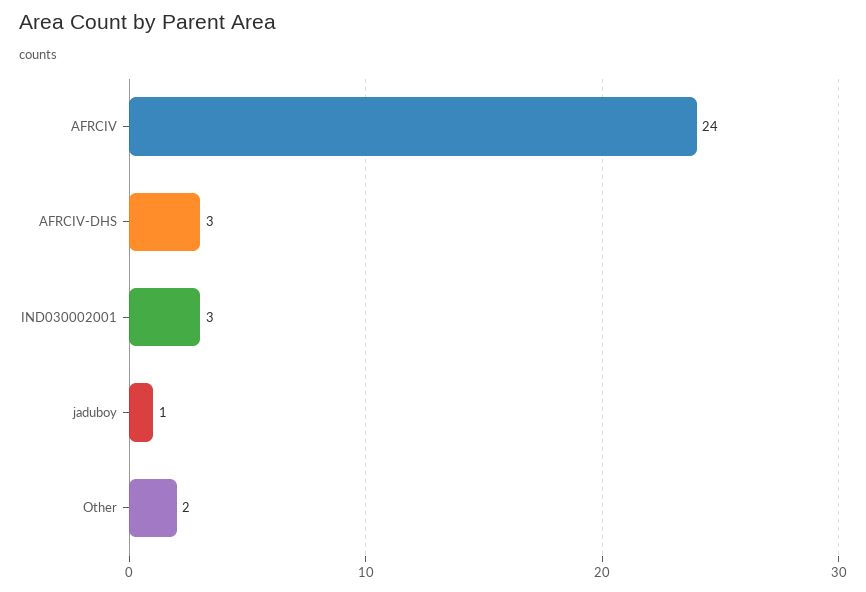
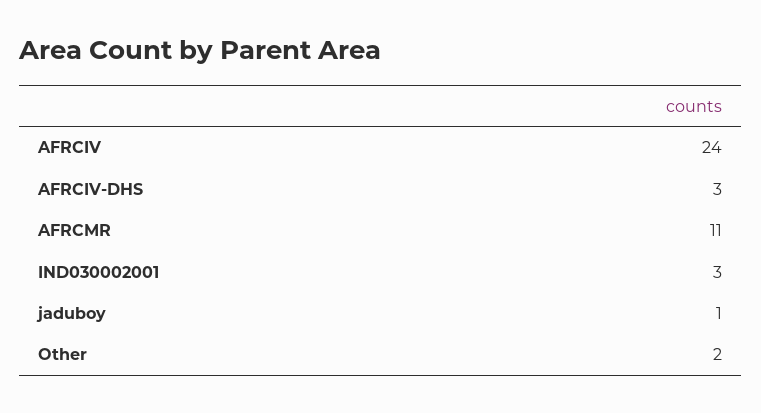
  {
    "AFRCIV": 24,
    "AFRCIV-DHS": 3,
    "IND030002001": 3,
    "jaduboy": 1,
-   "Other": 2
+   "Other": 2,
+   "AFRCMR": 11
  }

